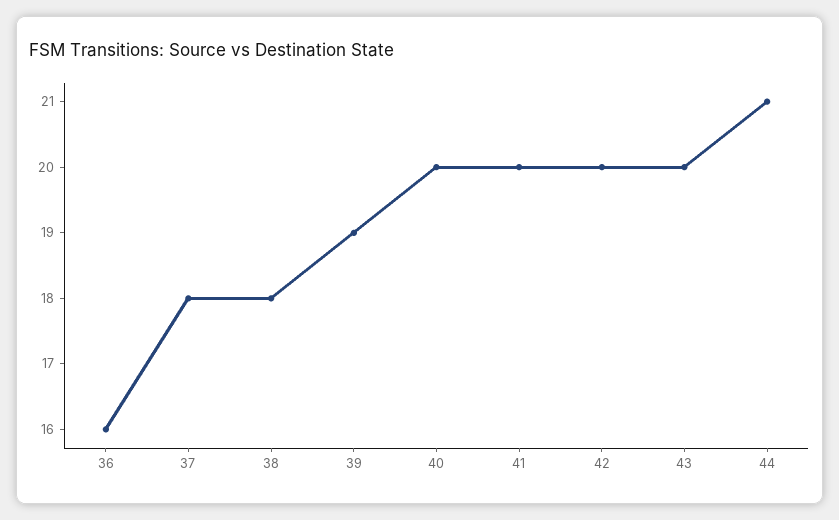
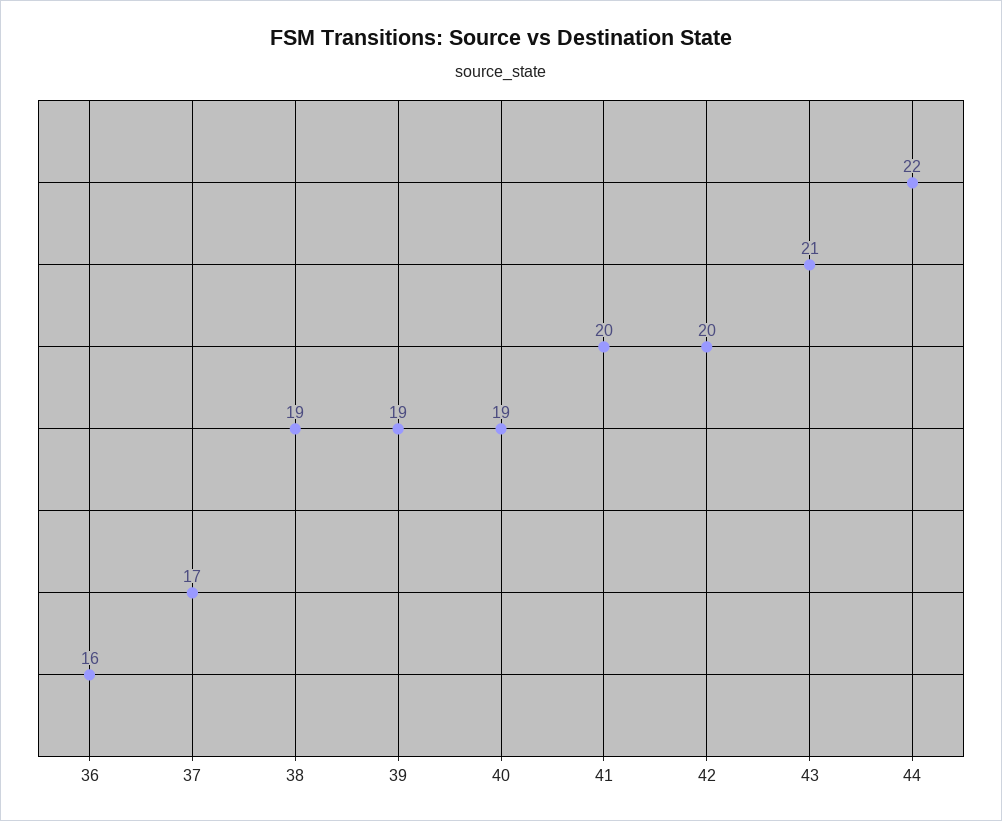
  {
    "36": 16,
-   "37": 18,
+   "37": 17,
-   "38": 18,
+   "38": 19,
    "39": 19,
-   "40": 20,
+   "40": 19,
    "41": 20,
    "42": 20,
-   "43": 20,
+   "43": 21,
-   "44": 21
+   "44": 22
  }

